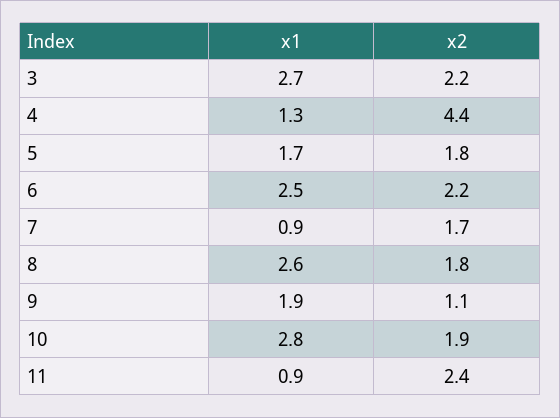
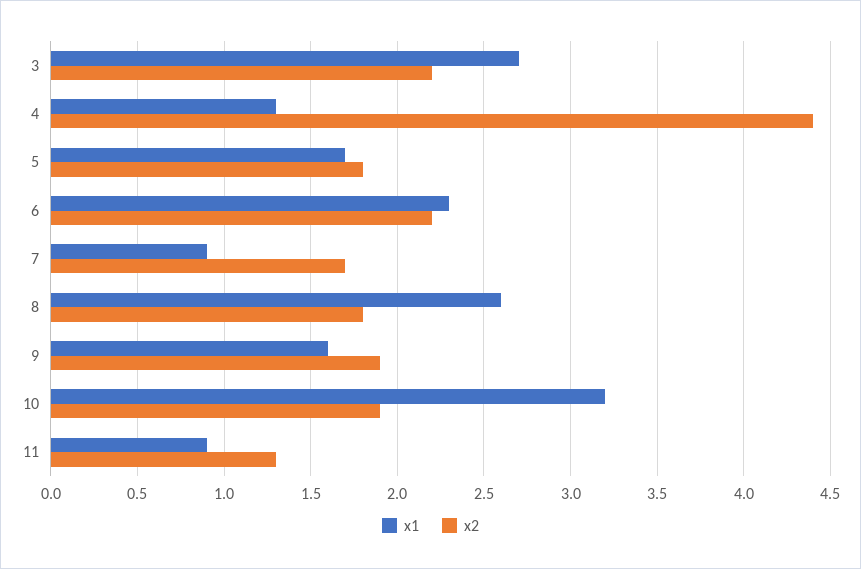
  {
    "x1": {
      "3": 2.7,
      "4": 1.3,
      "5": 1.7,
-     "6": 2.5,
+     "6": 2.3,
      "7": 0.9,
      "8": 2.6,
-     "9": 1.9,
+     "9": 1.6,
-     "10": 2.8,
+     "10": 3.2,
      "11": 0.9
    },
    "x2": {
      "3": 2.2,
      "4": 4.4,
      "5": 1.8,
      "6": 2.2,
      "7": 1.7,
      "8": 1.8,
-     "9": 1.1,
+     "9": 1.9,
      "10": 1.9,
-     "11": 2.4
+     "11": 1.3
    }
  }

